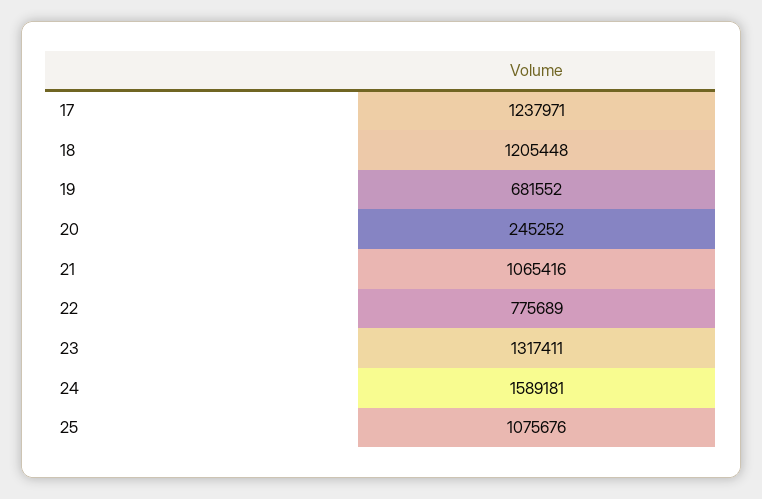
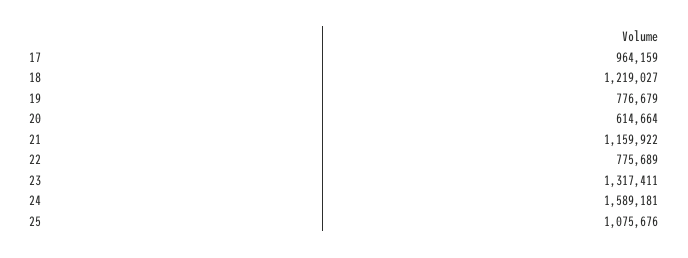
  {
-   "17": 1237971,
+   "17": 964159,
-   "18": 1205448,
+   "18": 1219027,
-   "19": 681552,
+   "19": 776679,
-   "20": 245252,
+   "20": 614664,
-   "21": 1065416,
+   "21": 1159922,
    "22": 775689,
    "23": 1317411,
    "24": 1589181,
    "25": 1075676
  }

